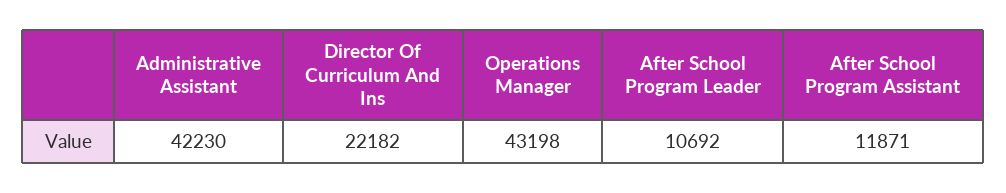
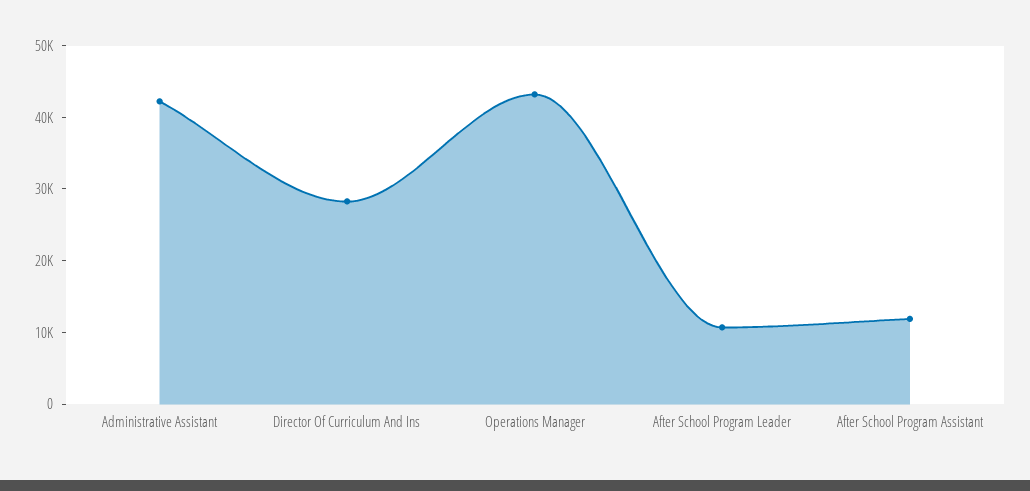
  {
    "Administrative Assistant": 42230,
-   "Director Of Curriculum And Ins": 22182,
+   "Director Of Curriculum And Ins": 28000,
    "Operations Manager": 43198,
    "After School Program Leader": 10692,
    "After School Program Assistant": 11871
  }

